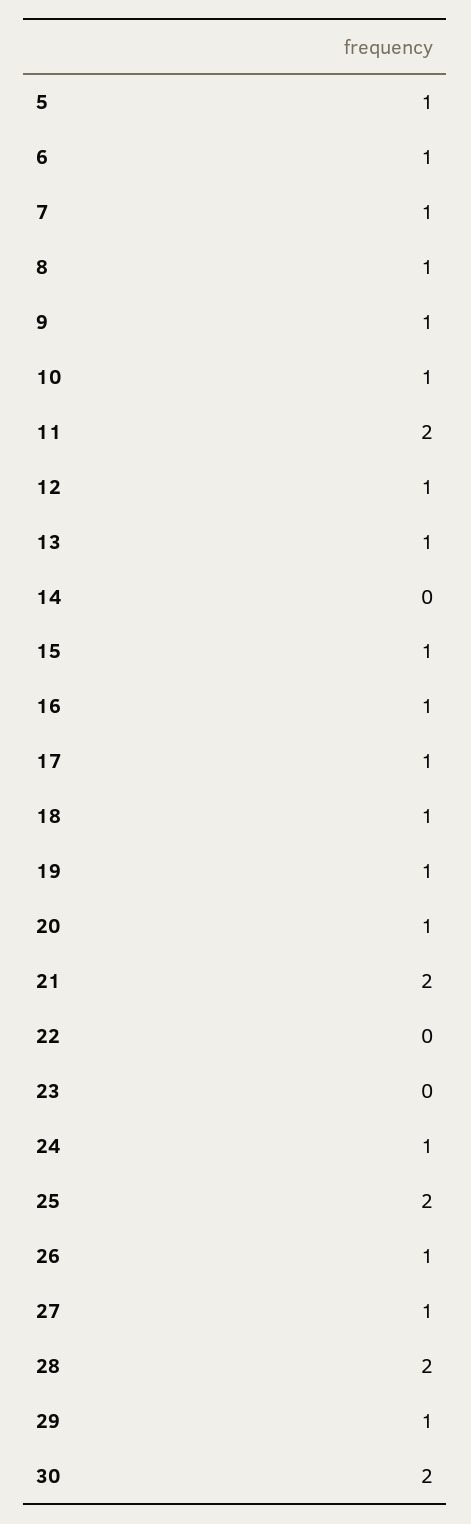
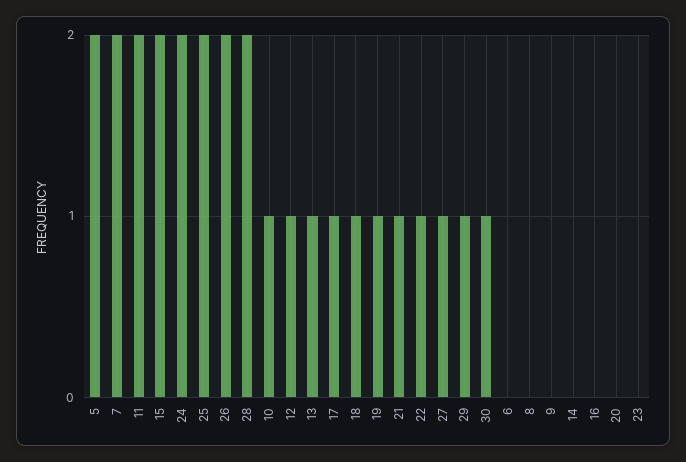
  {
-   "5": 1,
+   "5": 2,
-   "6": 1,
+   "6": 0,
-   "7": 1,
+   "7": 2,
-   "8": 1,
+   "8": 0,
-   "9": 1,
+   "9": 0,
    "10": 1,
    "11": 2,
    "12": 1,
    "13": 1,
    "14": 0,
-   "15": 1,
+   "15": 2,
-   "16": 1,
+   "16": 0,
    "17": 1,
    "18": 1,
    "19": 1,
-   "20": 1,
+   "20": 0,
-   "21": 2,
+   "21": 1,
-   "22": 0,
+   "22": 1,
    "23": 0,
-   "24": 1,
+   "24": 2,
    "25": 2,
-   "26": 1,
+   "26": 2,
    "27": 1,
    "28": 2,
    "29": 1,
-   "30": 2
+   "30": 1
  }

